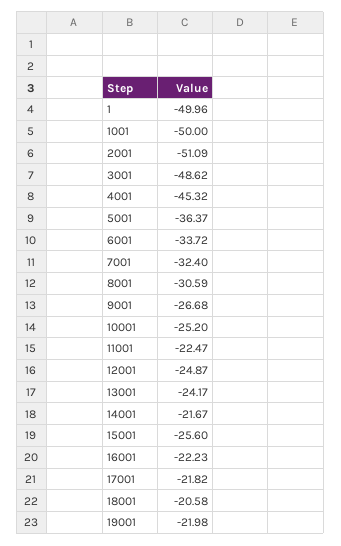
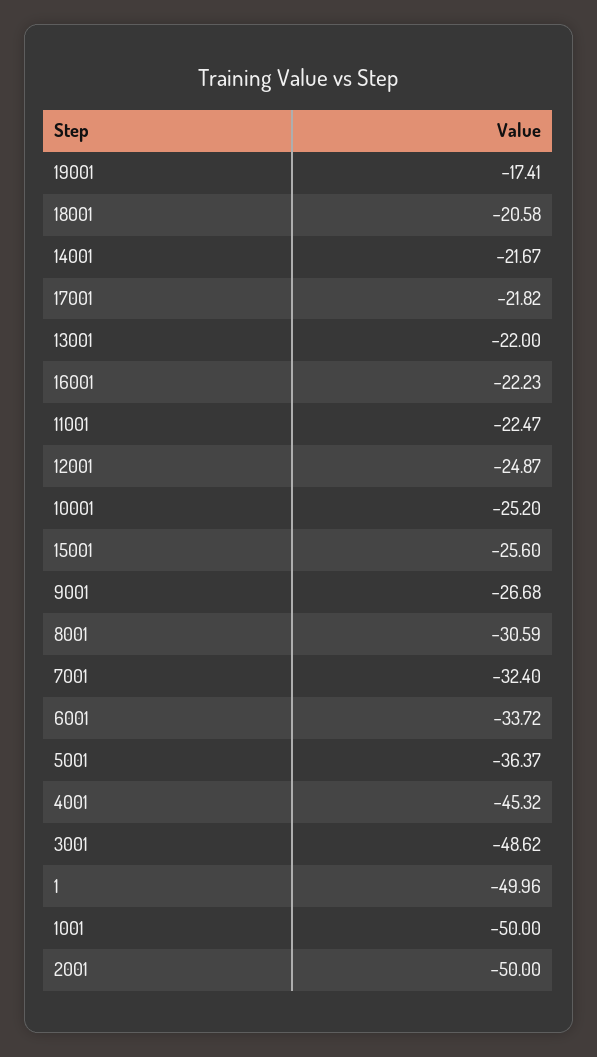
  {
    "1": -49.96,
    "1001": -50,
-   "2001": -51.09,
+   "2001": -50,
    "3001": -48.62,
    "4001": -45.32,
    "5001": -36.37,
    "6001": -33.72,
    "7001": -32.4,
    "8001": -30.59,
    "9001": -26.68,
    "10001": -25.2,
    "11001": -22.47,
    "12001": -24.87,
-   "13001": -24.17,
+   "13001": -22,
    "14001": -21.67,
    "15001": -25.6,
    "16001": -22.23,
    "17001": -21.82,
    "18001": -20.58,
-   "19001": -21.98
+   "19001": -17.41
  }

